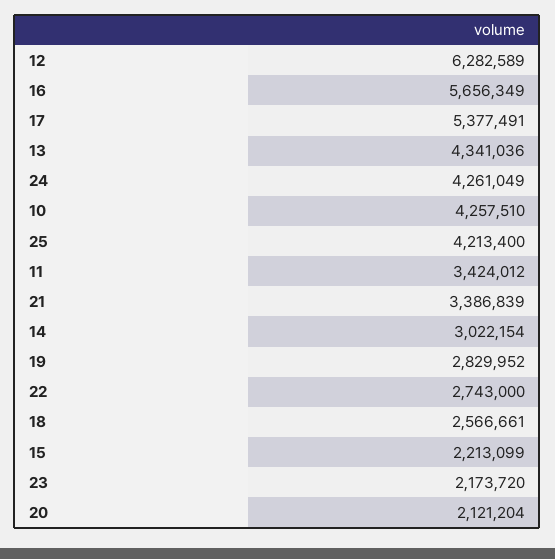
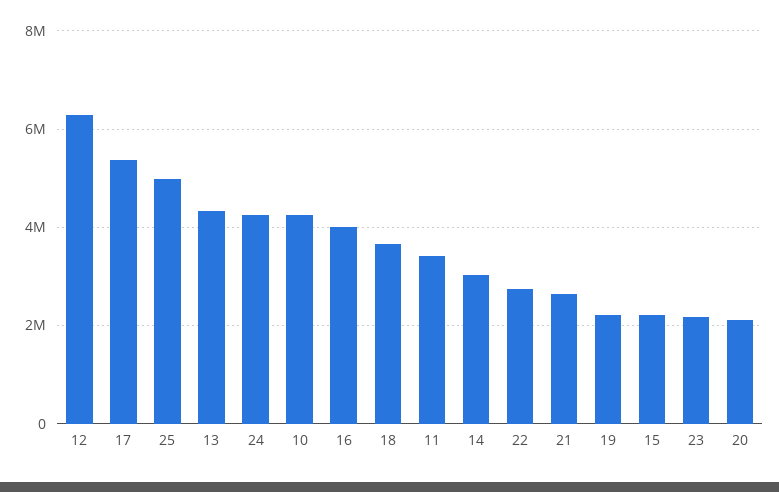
  {
    "12": 6282589,
-   "16": 5656349,
+   "16": 4000000,
    "17": 5377491,
    "13": 4341036,
    "24": 4261049,
    "10": 4257510,
-   "25": 4213400,
+   "25": 5000000,
    "11": 3424012,
-   "21": 3386839,
+   "21": 2600000,
    "14": 3022154,
-   "19": 2829952,
+   "19": 2200000,
    "22": 2743000,
-   "18": 2566661,
+   "18": 3600000,
    "15": 2213099,
    "23": 2173720,
    "20": 2121204
  }

